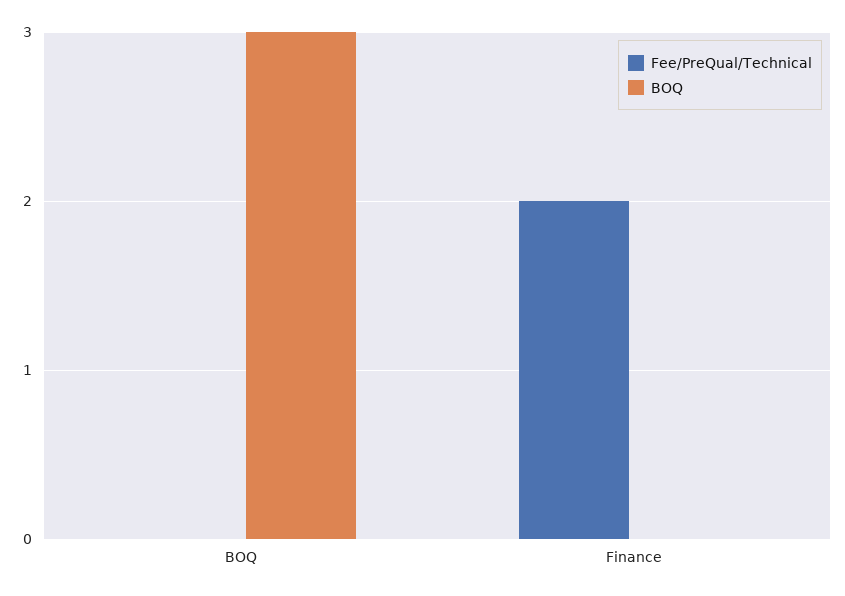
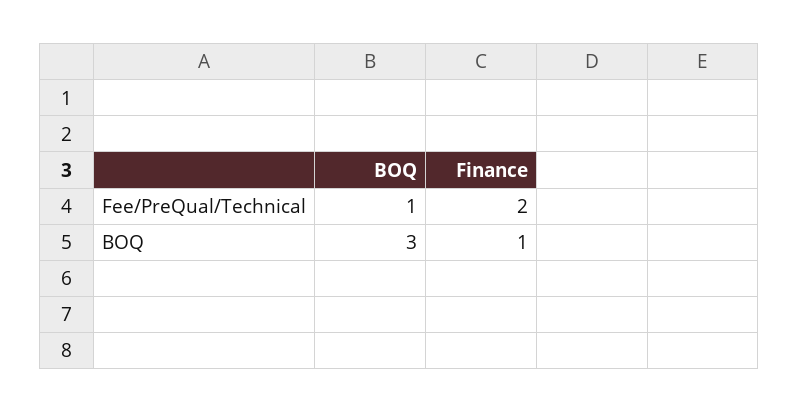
  {
    "Fee/PreQual/Technical": {
-     "BOQ": 0,
+     "BOQ": 1,
      "Finance": 2
    },
    "BOQ": {
      "BOQ": 3,
-     "Finance": 0
+     "Finance": 1
    }
  }

